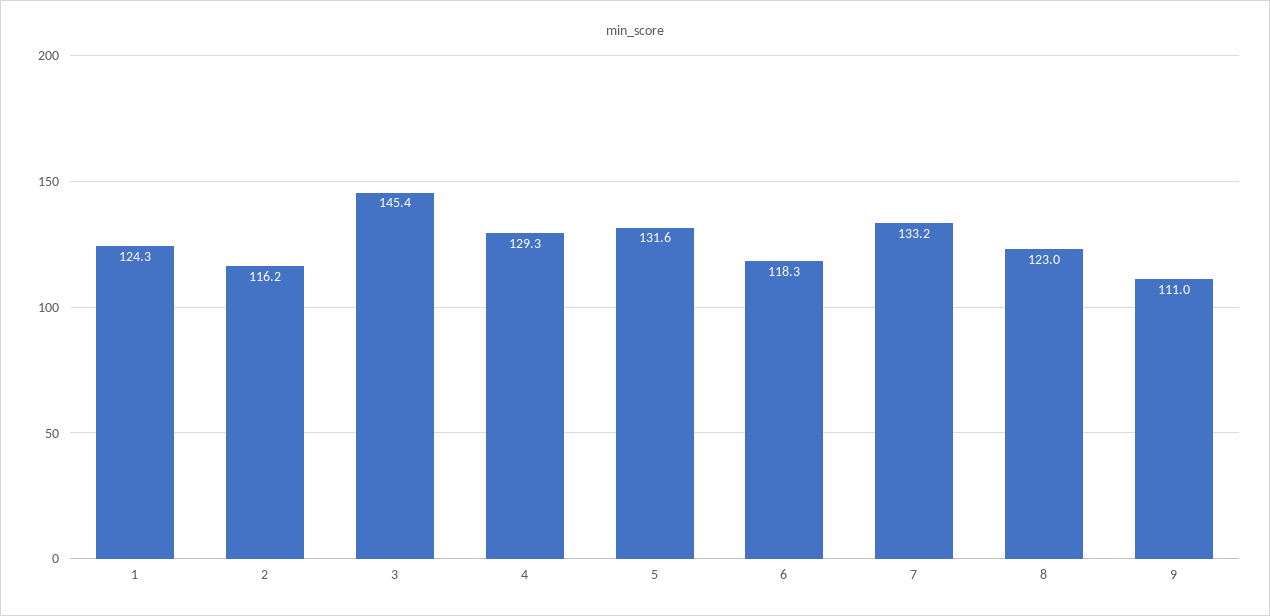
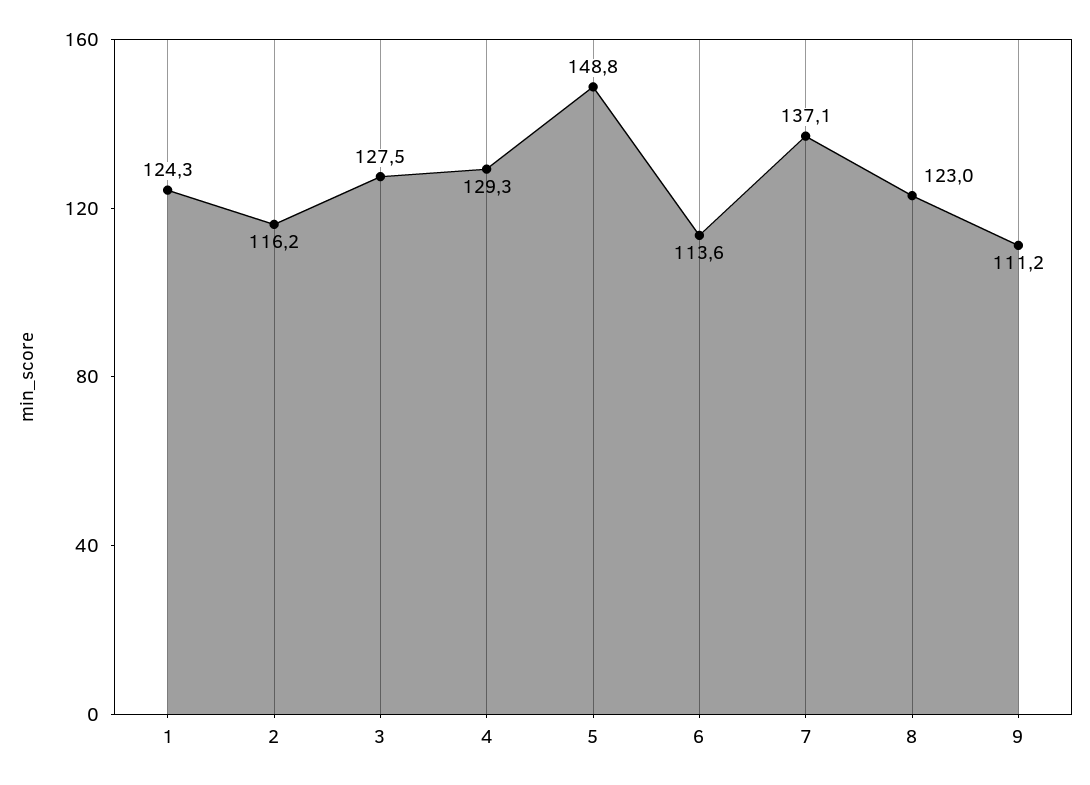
  {
    "1": 124.3,
    "2": 116.2,
-   "3": 145.4,
+   "3": 127.5,
    "4": 129.3,
-   "5": 131.6,
+   "5": 148.8,
-   "6": 118.3,
+   "6": 113.6,
-   "7": 133.2,
+   "7": 137.1,
    "8": 123,
-   "9": 111
+   "9": 111.2
  }

